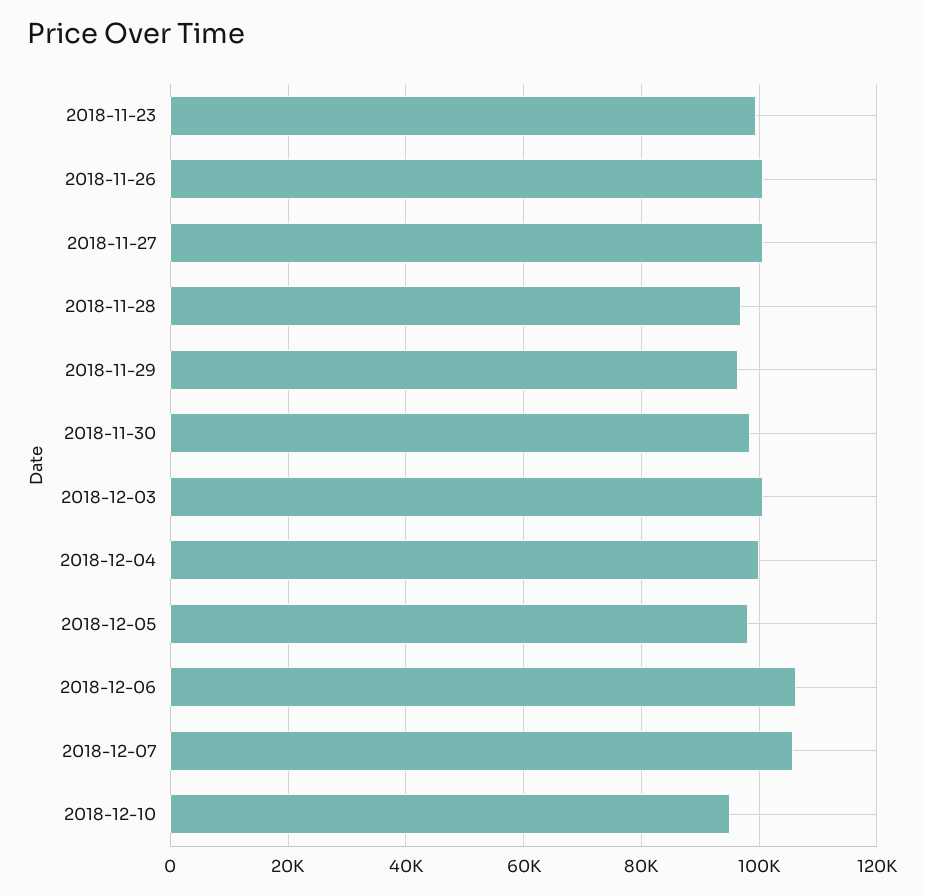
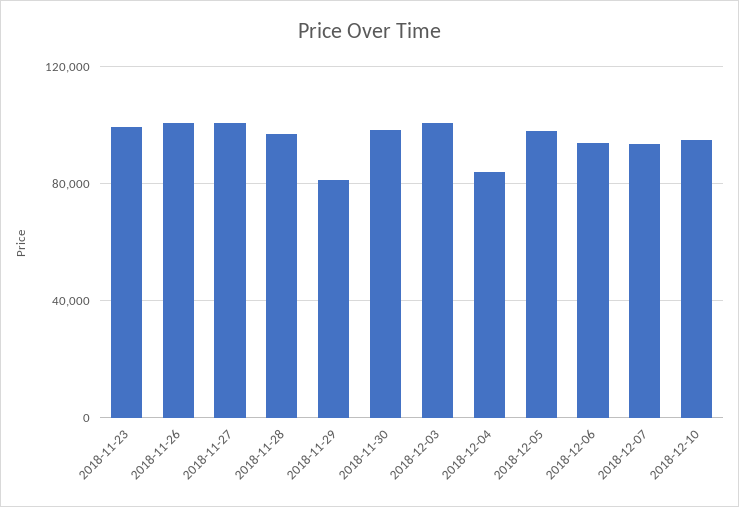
  {
    "2018-11-23": 100000,
    "2018-11-26": 100000,
    "2018-11-27": 100000,
    "2018-11-28": 96000,
-   "2018-11-29": 96000,
+   "2018-11-29": 80000,
    "2018-11-30": 98000,
    "2018-12-03": 100000,
-   "2018-12-04": 100000,
+   "2018-12-04": 85000,
    "2018-12-05": 98000,
-   "2018-12-06": 106000,
+   "2018-12-06": 95000,
-   "2018-12-07": 106000,
+   "2018-12-07": 95000,
    "2018-12-10": 96000
  }

